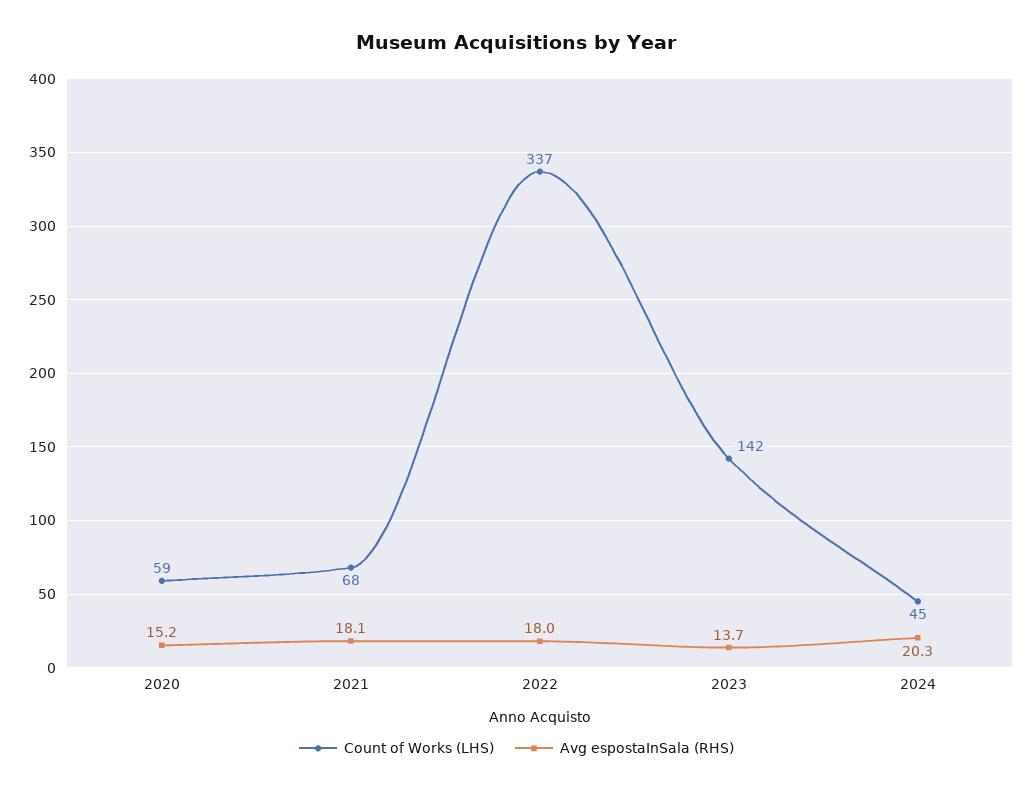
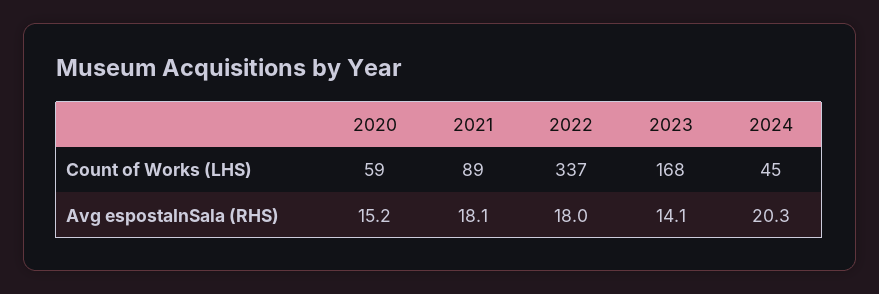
  {
    "Count of Works (LHS)": {
      "2020": 59,
-     "2021": 68,
+     "2021": 89,
      "2022": 337,
-     "2023": 142,
+     "2023": 168,
      "2024": 45
    },
    "Avg espostaInSala (RHS)": {
      "2020": 15.2,
      "2021": 18.1,
      "2022": 18,
-     "2023": 13.7,
+     "2023": 14.1,
      "2024": 20.3
    }
  }

